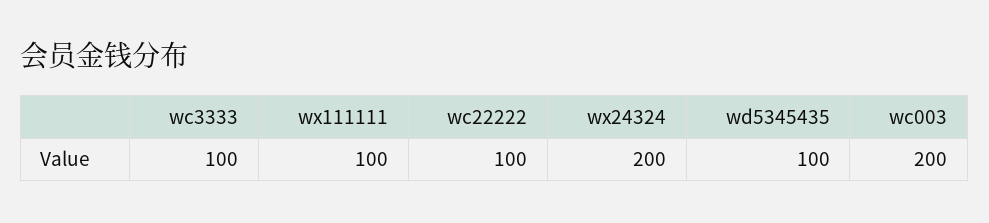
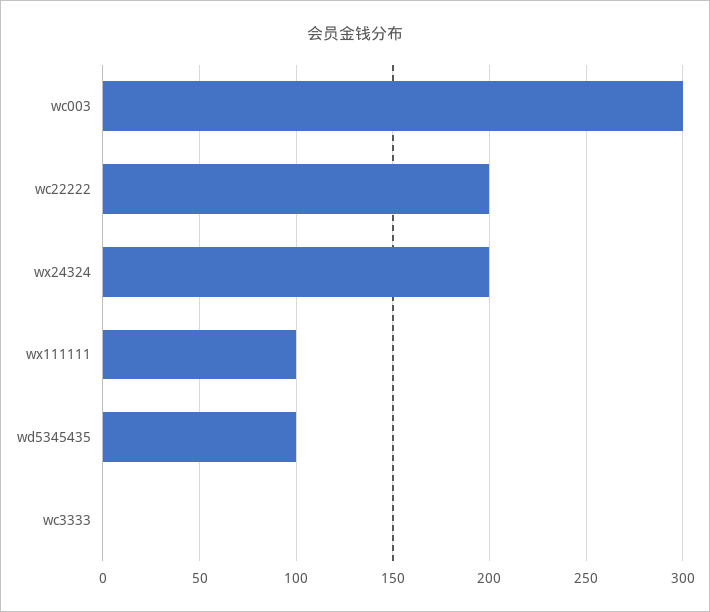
  {
-   "wc3333": 100,
+   "wc3333": 0,
    "wx111111": 100,
-   "wc22222": 100,
+   "wc22222": 200,
    "wx24324": 200,
    "wd5345435": 100,
-   "wc003": 200
+   "wc003": 300
  }

